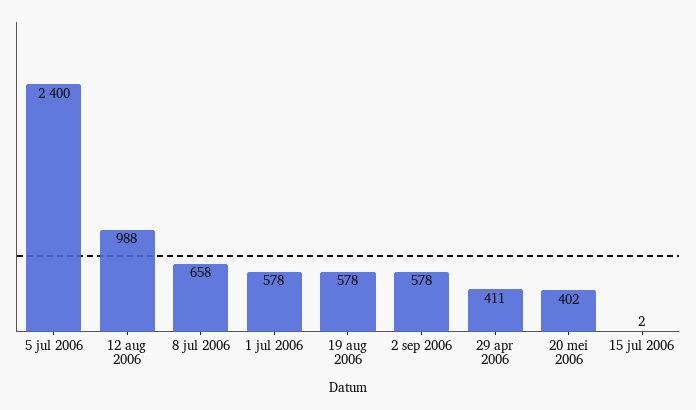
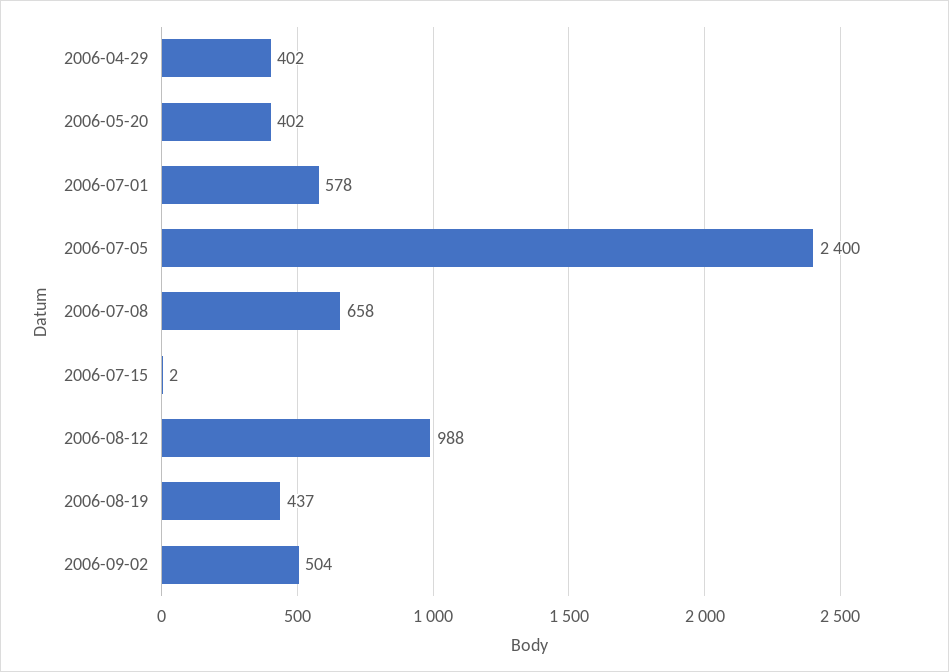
  {
    "5 jul 2006": 2400,
    "12 aug 2006": 988,
    "8 jul 2006": 658,
    "1 jul 2006": 578,
-   "19 aug 2006": 578,
+   "19 aug 2006": 437,
-   "2 sep 2006": 578,
+   "2 sep 2006": 504,
-   "29 apr 2006": 411,
+   "29 apr 2006": 402,
    "20 mei 2006": 402,
    "15 jul 2006": 2
  }

